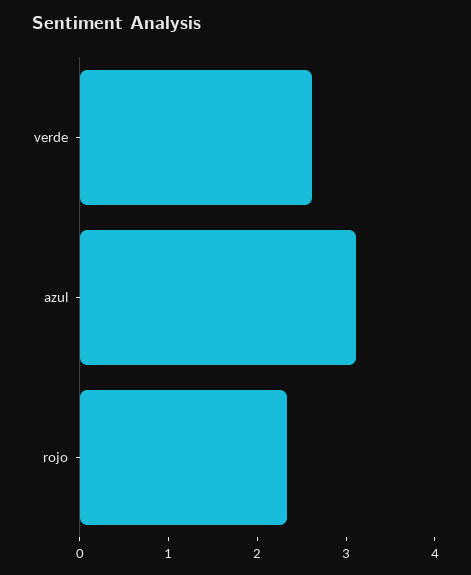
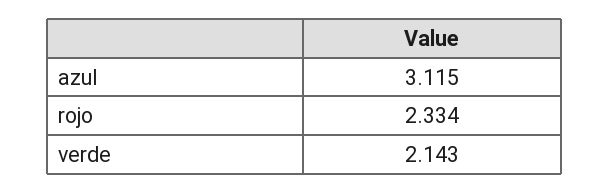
  {
-   "verde": 2.6,
+   "verde": 2.143,
    "azul": 3.115,
    "rojo": 2.334
  }

